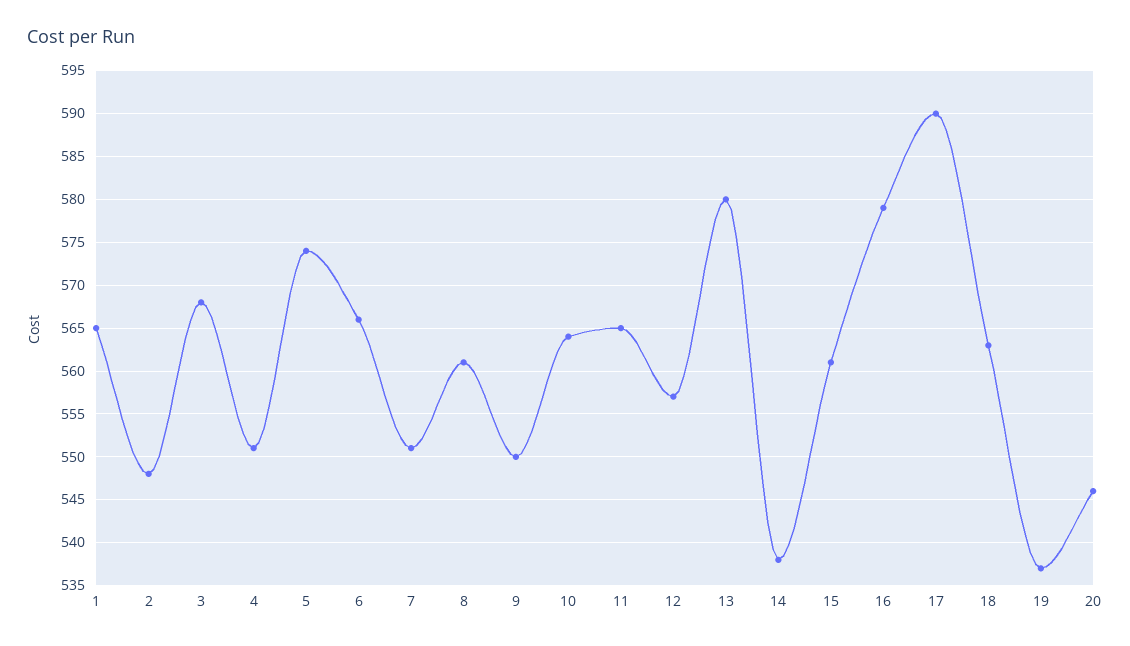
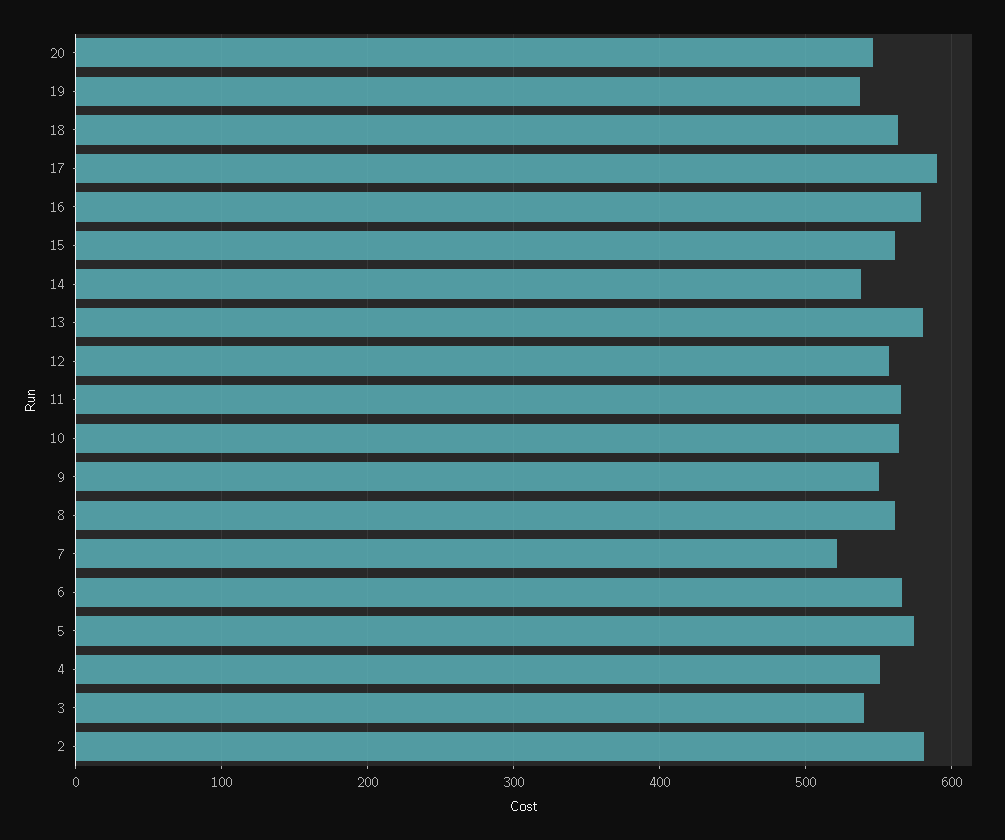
  {
-   "1": 565,
-   "2": 548,
+   "2": 580,
-   "3": 568,
+   "3": 540,
    "4": 551,
    "5": 574,
    "6": 566,
-   "7": 551,
+   "7": 520,
    "8": 561,
    "9": 550,
    "10": 564,
    "11": 565,
    "12": 557,
    "13": 580,
    "14": 538,
    "15": 561,
    "16": 579,
    "17": 590,
    "18": 563,
    "19": 537,
    "20": 546
  }

